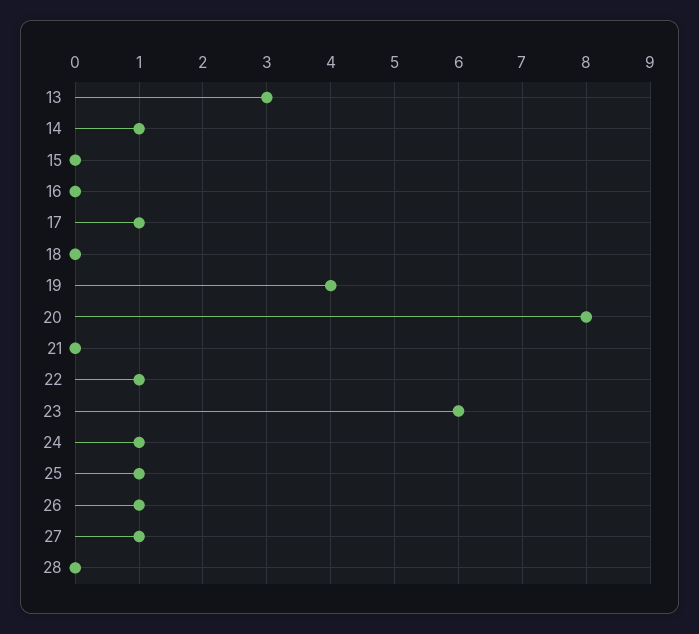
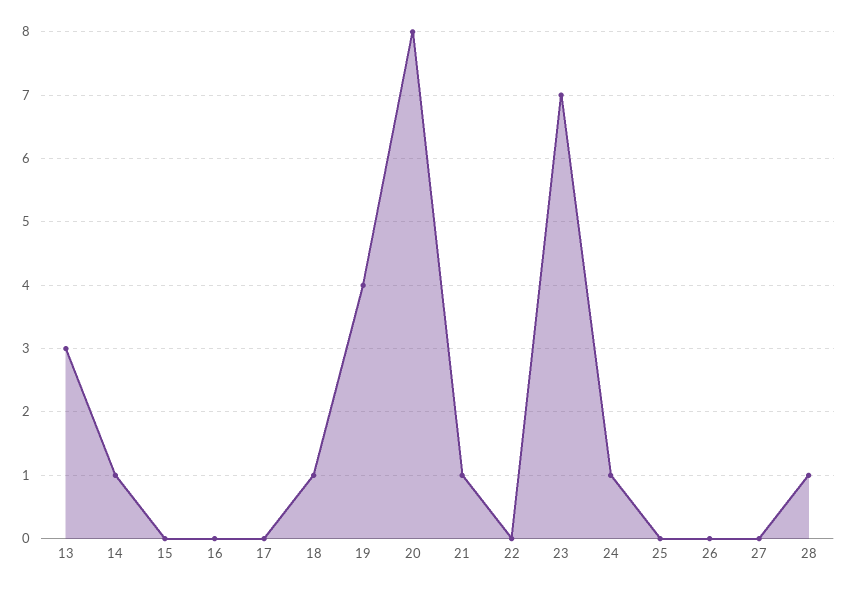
  {
    "13": 3,
    "14": 1,
    "15": 0,
    "16": 0,
-   "17": 1,
+   "17": 0,
-   "18": 0,
+   "18": 1,
    "19": 4,
    "20": 8,
-   "21": 0,
+   "21": 1,
-   "22": 1,
+   "22": 0,
-   "23": 6,
+   "23": 7,
    "24": 1,
-   "25": 1,
+   "25": 0,
-   "26": 1,
+   "26": 0,
-   "27": 1,
+   "27": 0,
-   "28": 0
+   "28": 1
  }

